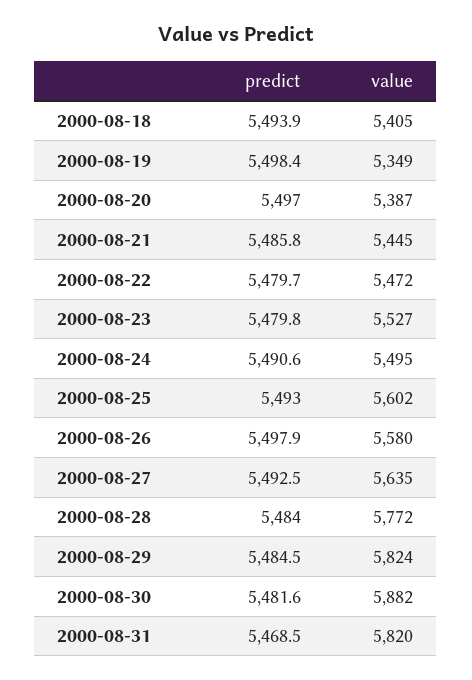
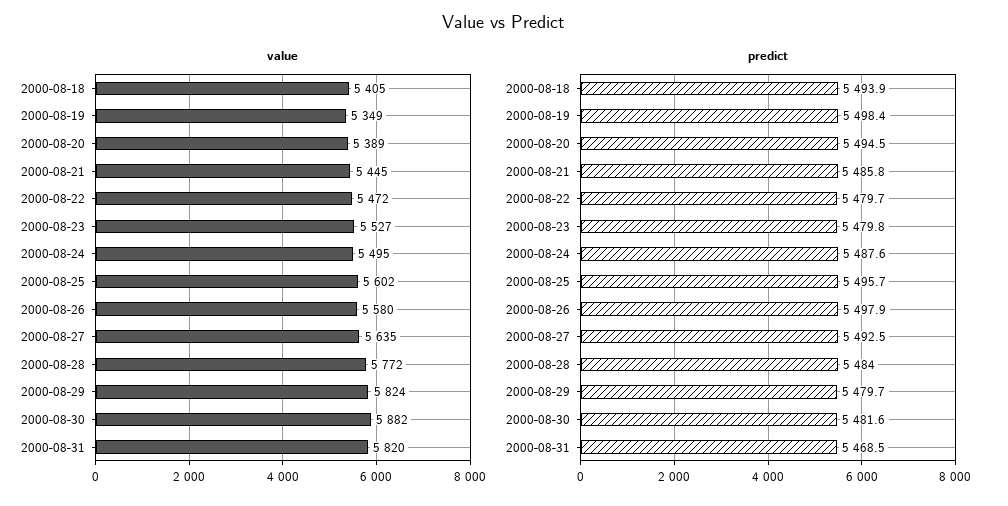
  {
    "predict": {
      "2000-08-18": 5493.9,
      "2000-08-19": 5498.4,
-     "2000-08-20": 5497,
+     "2000-08-20": 5494.5,
      "2000-08-21": 5485.8,
      "2000-08-22": 5479.7,
      "2000-08-23": 5479.8,
-     "2000-08-24": 5490.6,
+     "2000-08-24": 5487.6,
-     "2000-08-25": 5493,
+     "2000-08-25": 5495.7,
      "2000-08-26": 5497.9,
      "2000-08-27": 5492.5,
      "2000-08-28": 5484,
-     "2000-08-29": 5484.5,
+     "2000-08-29": 5479.7,
      "2000-08-30": 5481.6,
      "2000-08-31": 5468.5
    },
    "value": {
      "2000-08-18": 5405,
      "2000-08-19": 5349,
-     "2000-08-20": 5387,
+     "2000-08-20": 5389,
      "2000-08-21": 5445,
      "2000-08-22": 5472,
      "2000-08-23": 5527,
      "2000-08-24": 5495,
      "2000-08-25": 5602,
      "2000-08-26": 5580,
      "2000-08-27": 5635,
      "2000-08-28": 5772,
      "2000-08-29": 5824,
      "2000-08-30": 5882,
      "2000-08-31": 5820
    }
  }

